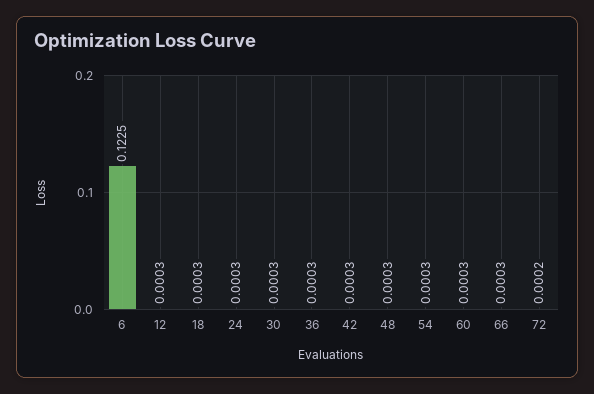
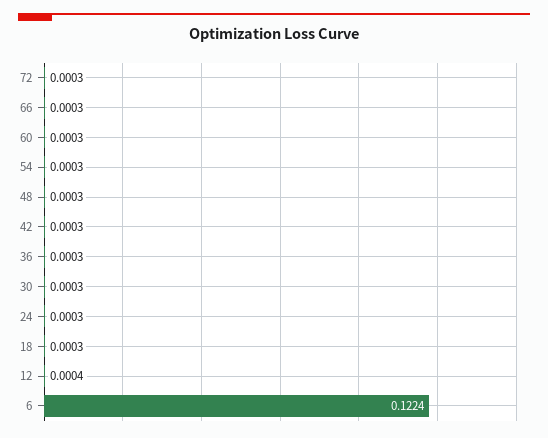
  {
-   "6": 0.1225,
+   "6": 0.1224,
-   "12": 0.0003,
+   "12": 0.0004,
    "18": 0.0003,
    "24": 0.0003,
    "30": 0.0003,
    "36": 0.0003,
    "42": 0.0003,
    "48": 0.0003,
    "54": 0.0003,
    "60": 0.0003,
    "66": 0.0003,
-   "72": 0.0002
+   "72": 0.0003
  }

